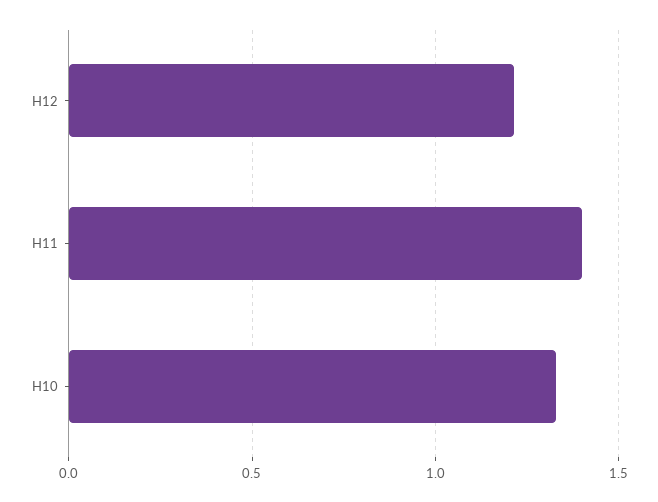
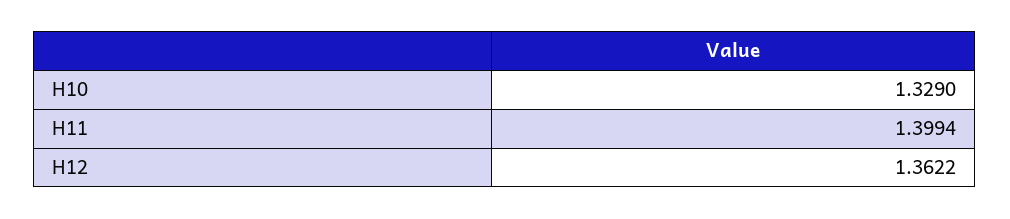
  {
-   "H12": 1.2,
+   "H12": 1.3622,
    "H11": 1.3994,
    "H10": 1.329
  }

